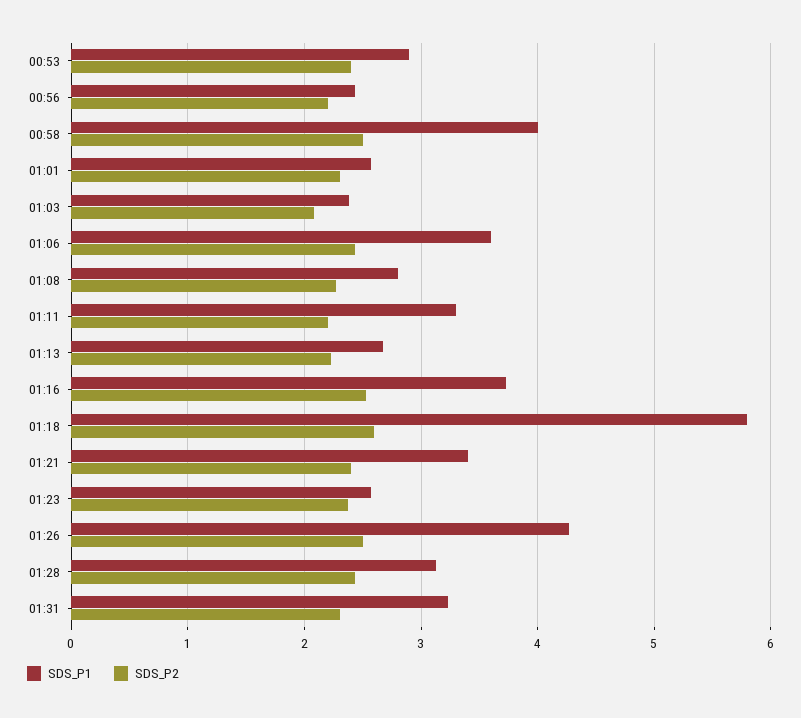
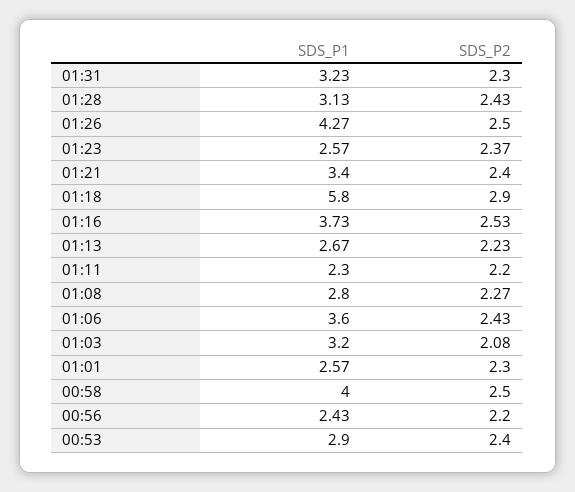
  {
    "SDS_P1": {
      "00:53": 2.9,
      "00:56": 2.43,
      "00:58": 4,
      "01:01": 2.57,
-     "01:03": 2.4,
+     "01:03": 3.2,
      "01:06": 3.6,
      "01:08": 2.8,
-     "01:11": 3.3,
+     "01:11": 2.3,
      "01:13": 2.67,
      "01:16": 3.73,
      "01:18": 5.8,
      "01:21": 3.4,
      "01:23": 2.57,
      "01:26": 4.27,
      "01:28": 3.13,
      "01:31": 3.23
    },
    "SDS_P2": {
      "00:53": 2.4,
      "00:56": 2.2,
      "00:58": 2.5,
      "01:01": 2.3,
      "01:03": 2.08,
      "01:06": 2.43,
      "01:08": 2.27,
      "01:11": 2.2,
      "01:13": 2.23,
      "01:16": 2.53,
-     "01:18": 2.6,
+     "01:18": 2.9,
      "01:21": 2.4,
      "01:23": 2.37,
      "01:26": 2.5,
      "01:28": 2.43,
      "01:31": 2.3
    }
  }

